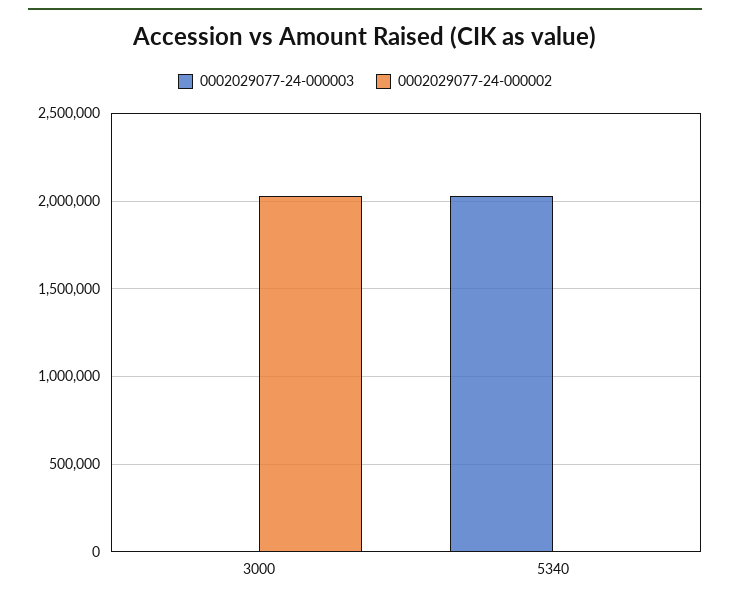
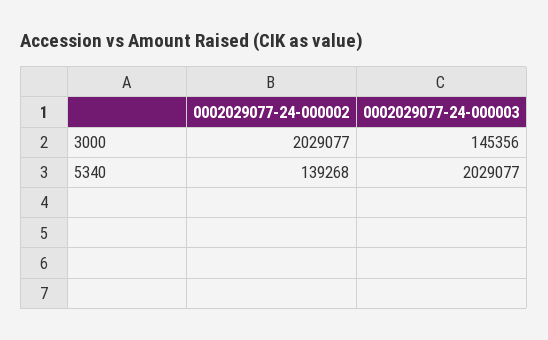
  {
    "0002029077-24-000003": {
-     "3000": 0,
+     "3000": 145356,
      "5340": 2029077
    },
    "0002029077-24-000002": {
      "3000": 2029077,
-     "5340": 0
+     "5340": 139268
    }
  }

